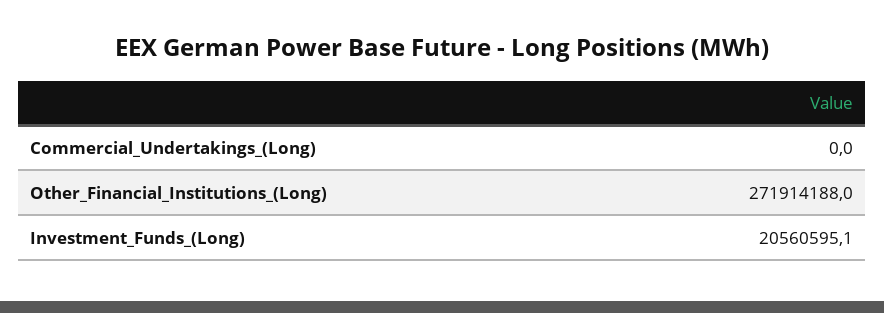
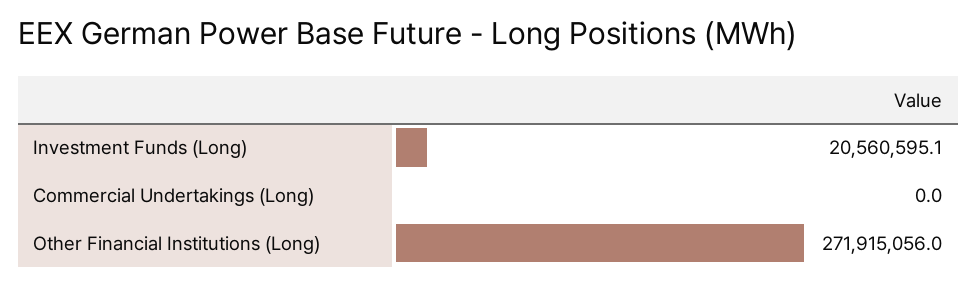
  {
    "Commercial_Undertakings_(Long)": 0,
-   "Other_Financial_Institutions_(Long)": 271914188,
+   "Other_Financial_Institutions_(Long)": 271915056,
    "Investment_Funds_(Long)": 20560595.1
  }

